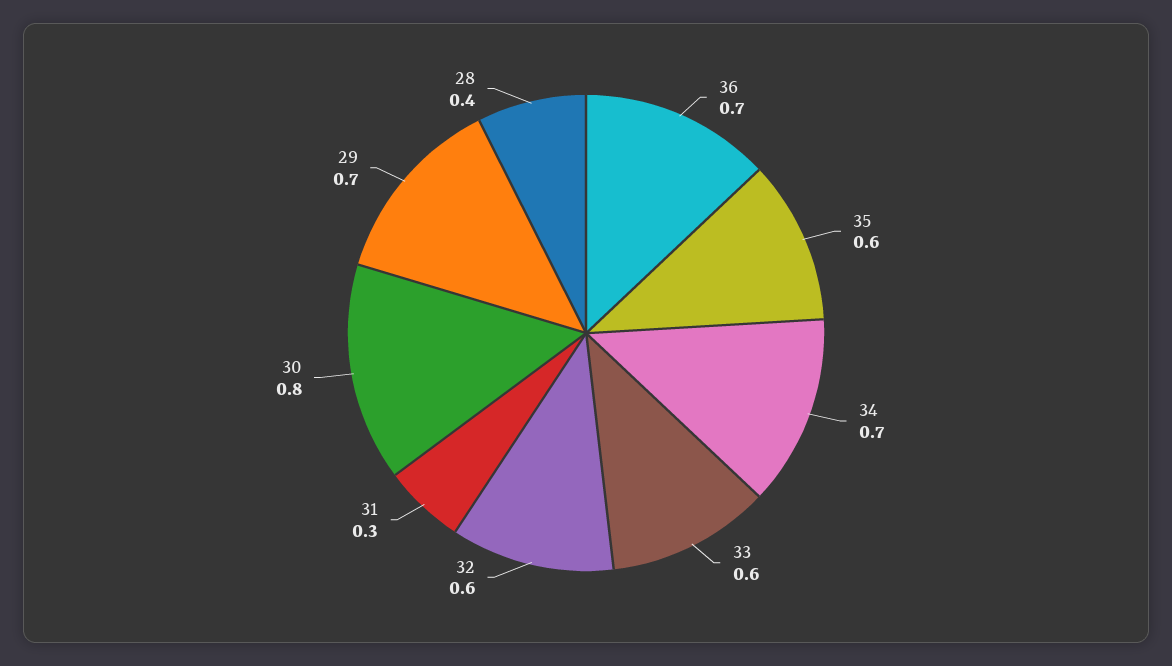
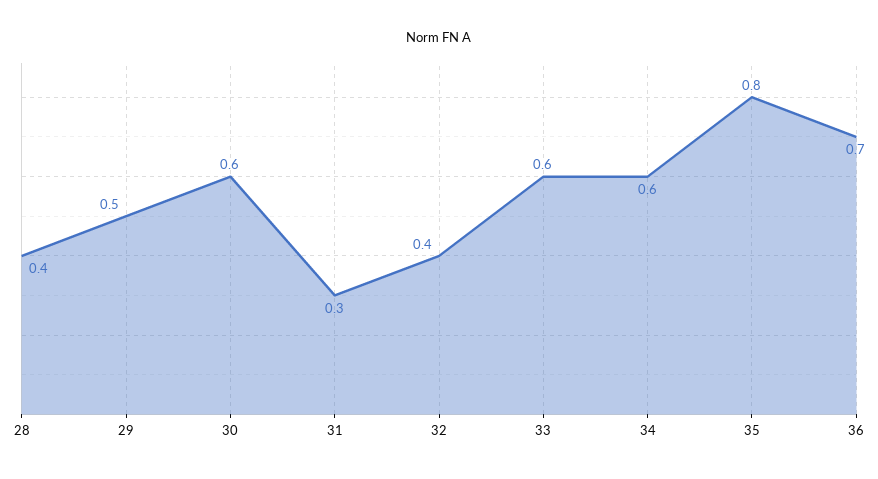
  {
    "36": 0.7,
-   "35": 0.6,
+   "35": 0.8,
-   "34": 0.7,
+   "34": 0.6,
    "33": 0.6,
-   "32": 0.6,
+   "32": 0.4,
    "31": 0.3,
-   "30": 0.8,
+   "30": 0.6,
-   "29": 0.7,
+   "29": 0.5,
    "28": 0.4
  }

